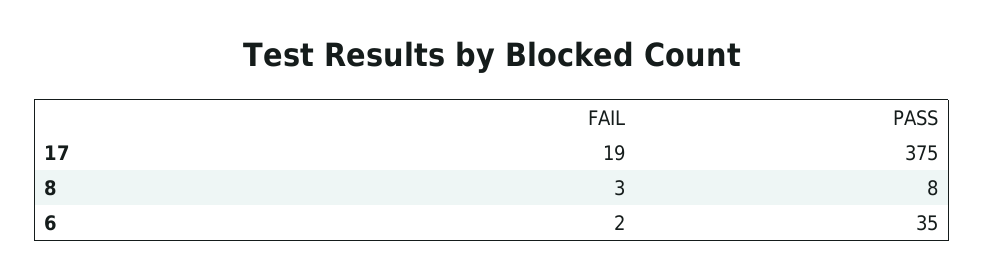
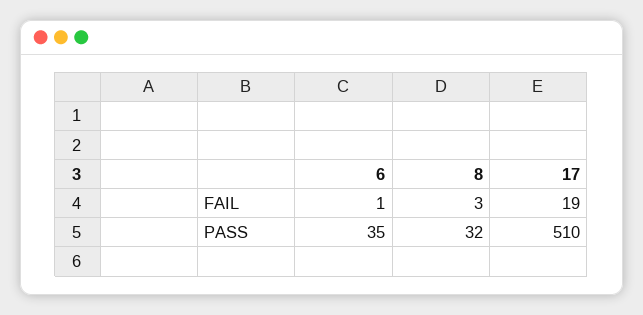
  {
    "FAIL": {
      "17": 19,
      "8": 3,
-     "6": 2
+     "6": 1
    },
    "PASS": {
-     "17": 375,
+     "17": 510,
-     "8": 8,
+     "8": 32,
      "6": 35
    }
  }

